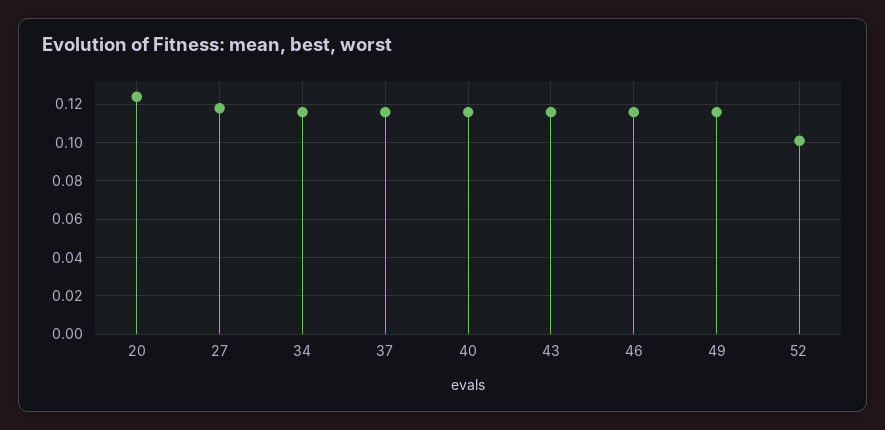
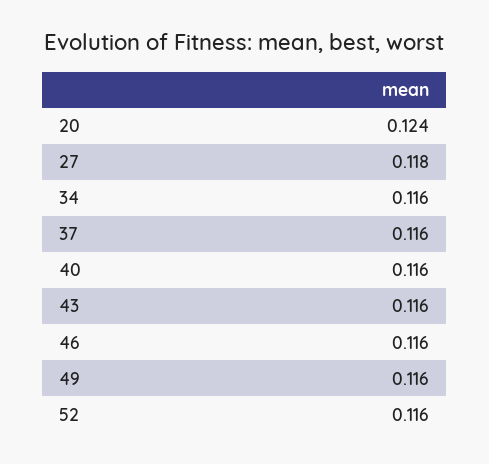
  {
    "20": 0.124,
    "27": 0.118,
    "34": 0.116,
    "37": 0.116,
    "40": 0.116,
    "43": 0.116,
    "46": 0.116,
    "49": 0.116,
-   "52": 0.1
+   "52": 0.116
  }

